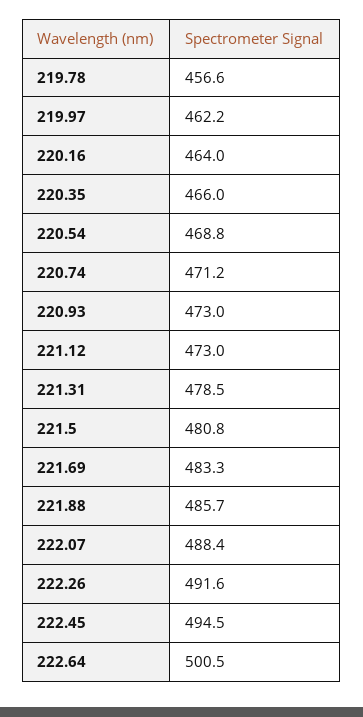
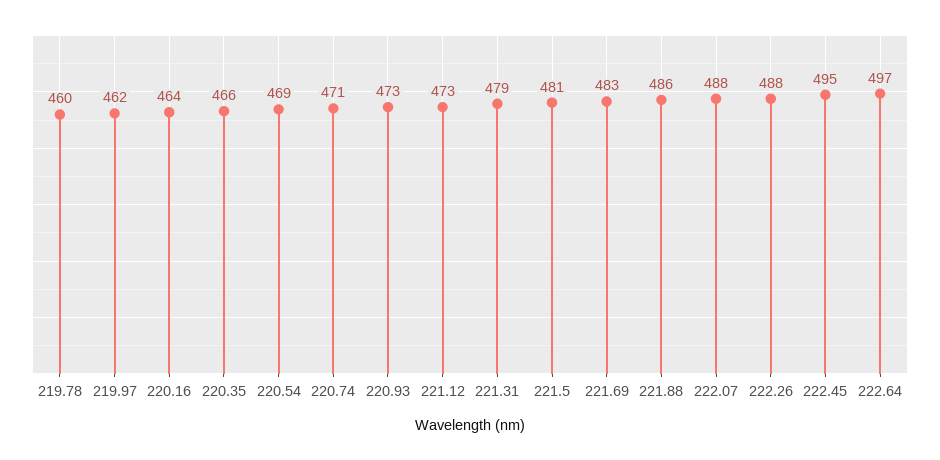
  {
-   "219.78": 456.6,
+   "219.78": 460,
    "219.97": 462.2,
    "220.16": 464,
    "220.35": 466,
    "220.54": 468.8,
    "220.74": 471.2,
    "220.93": 473,
    "221.12": 473,
    "221.31": 478.5,
    "221.5": 480.8,
    "221.69": 483.3,
    "221.88": 485.7,
    "222.07": 488.4,
-   "222.26": 491.6,
+   "222.26": 488,
    "222.45": 494.5,
-   "222.64": 500.5
+   "222.64": 497
  }

